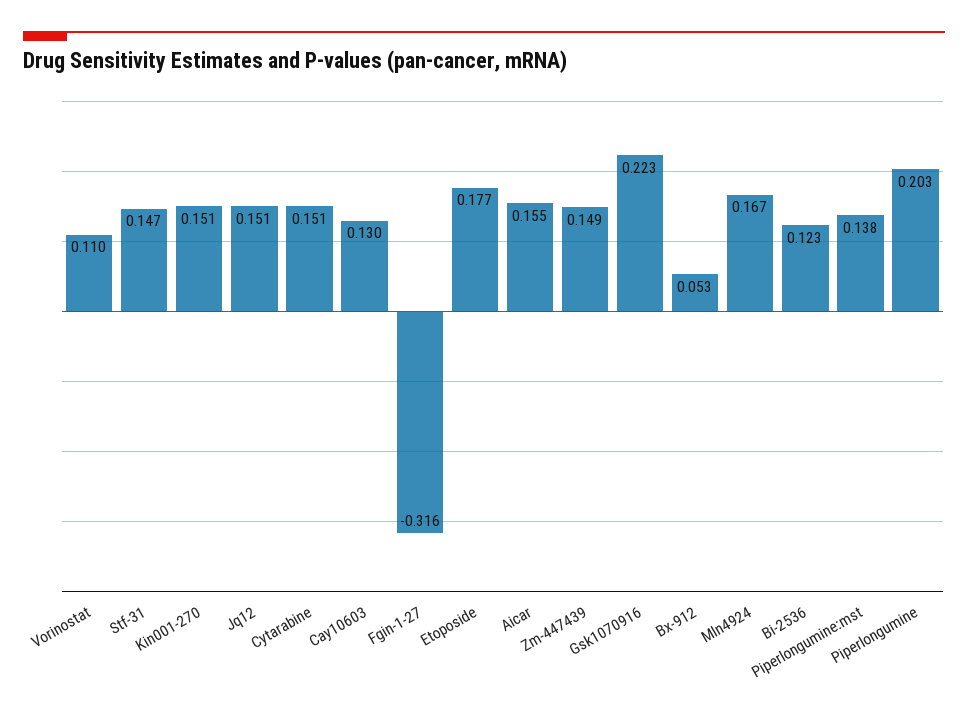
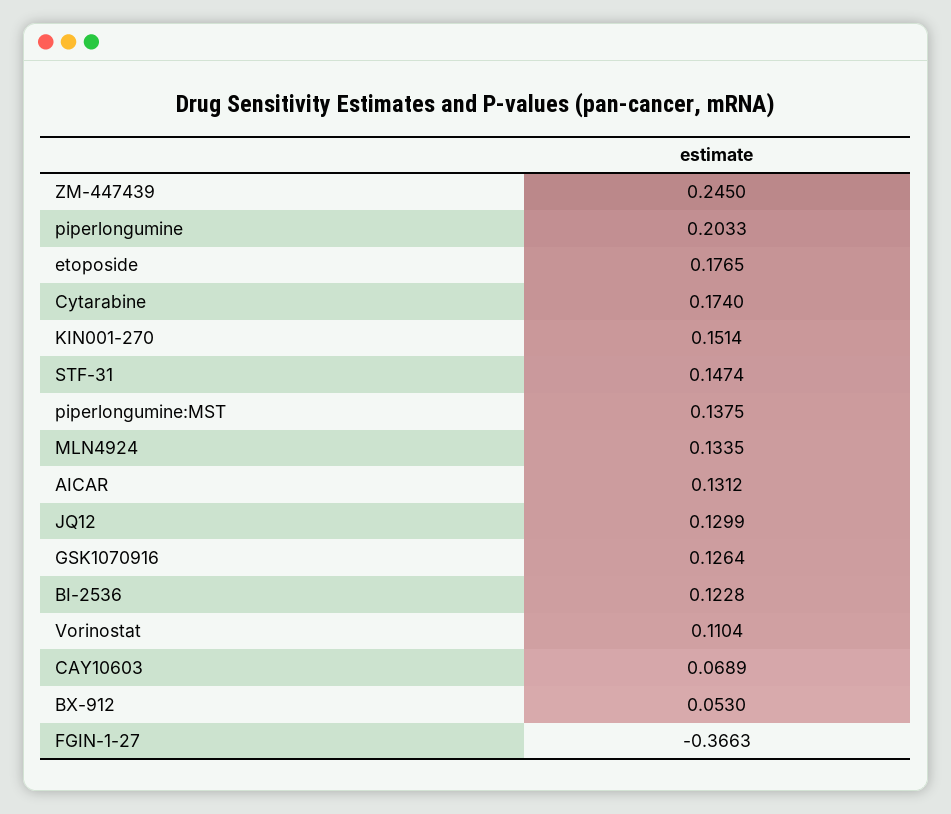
  {
    "Vorinostat": 0.1104,
    "Stf-31": 0.1474,
    "Kin001-270": 0.1514,
-   "Jq12": 0.151,
+   "Jq12": 0.1299,
-   "Cytarabine": 0.151,
+   "Cytarabine": 0.174,
-   "Cay10603": 0.13,
+   "Cay10603": 0.0689,
-   "Fgin-1-27": -0.316,
+   "Fgin-1-27": -0.3663,
    "Etoposide": 0.1765,
-   "Aicar": 0.155,
+   "Aicar": 0.1312,
-   "Zm-447439": 0.149,
+   "Zm-447439": 0.245,
-   "Gsk1070916": 0.223,
+   "Gsk1070916": 0.1264,
    "Bx-912": 0.053,
-   "Mln4924": 0.167,
+   "Mln4924": 0.1335,
    "Bi-2536": 0.1228,
    "Piperlongumine:mst": 0.1375,
    "Piperlongumine": 0.2033
  }

